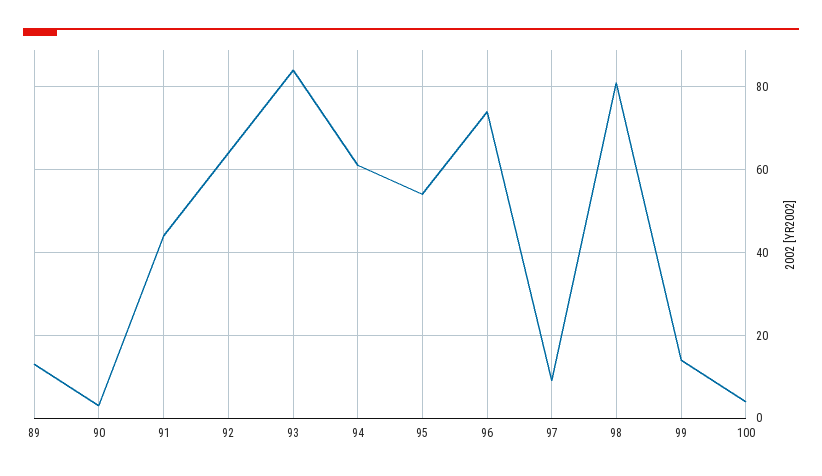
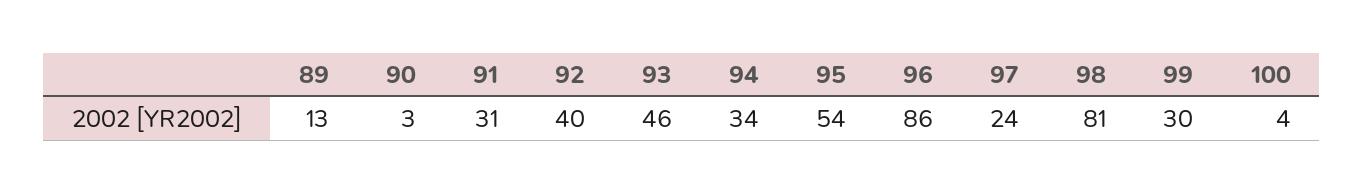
  {
    "89": 13,
    "90": 3,
-   "91": 45,
+   "91": 31,
-   "92": 65,
+   "92": 40,
-   "93": 85,
+   "93": 46,
-   "94": 60,
+   "94": 34,
    "95": 54,
-   "96": 75,
+   "96": 86,
-   "97": 10,
+   "97": 24,
    "98": 81,
-   "99": 15,
+   "99": 30,
    "100": 4
  }

